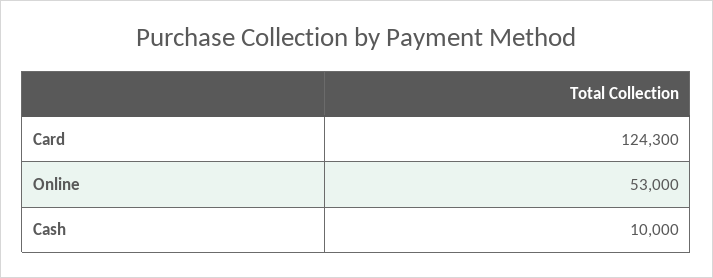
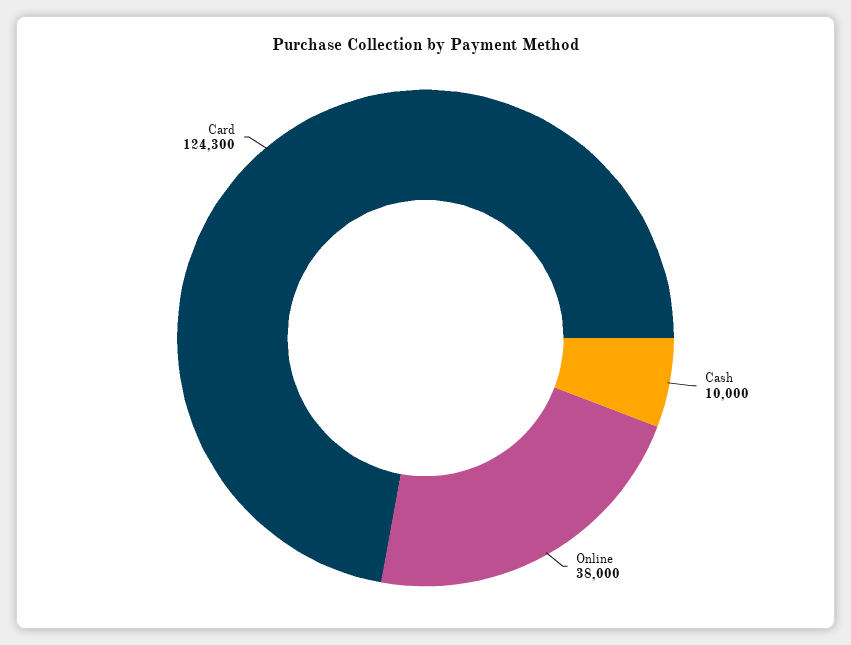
  {
    "Card": 124300,
-   "Online": 53000,
+   "Online": 38000,
    "Cash": 10000
  }

